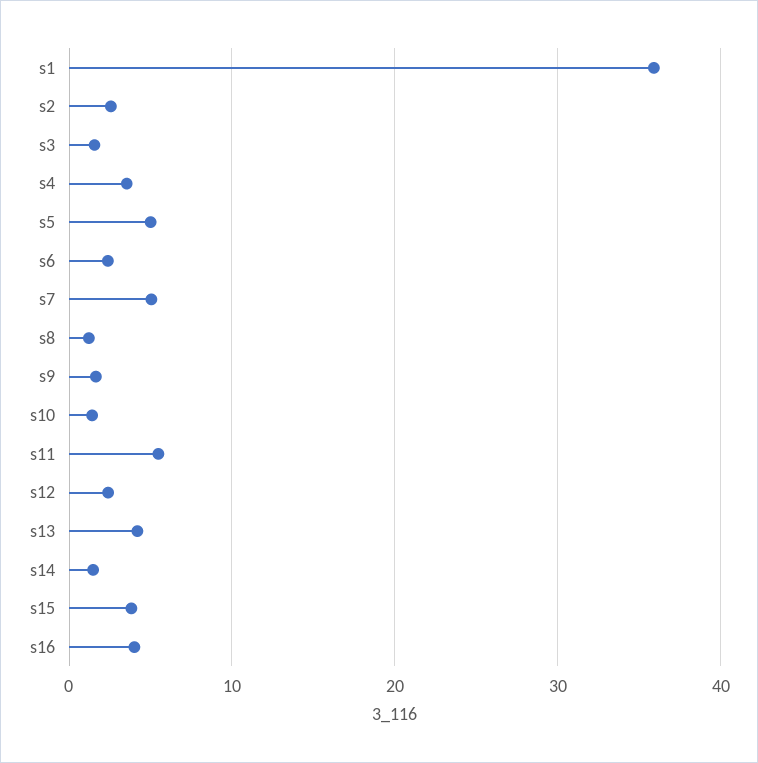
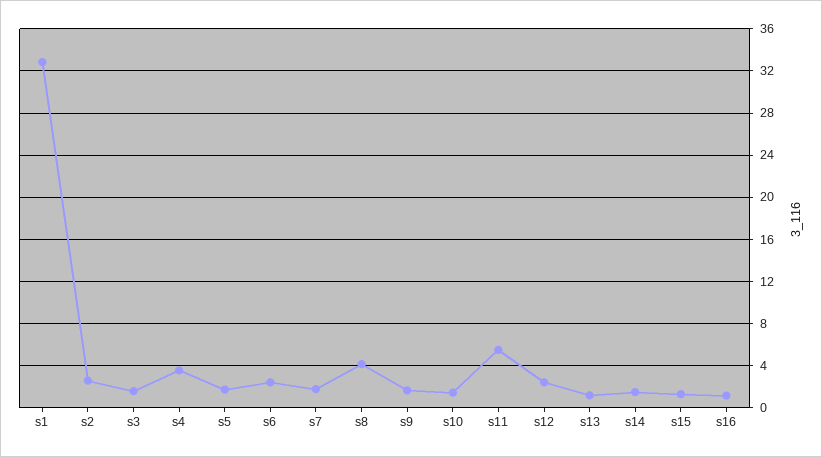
  {
-   "s1": 36,
+   "s1": 33,
    "s2": 3,
    "s3": 2,
    "s4": 4,
-   "s5": 5,
+   "s5": 2,
    "s6": 2,
-   "s7": 5,
+   "s7": 2,
-   "s8": 1,
+   "s8": 4,
    "s9": 2,
    "s10": 1,
    "s11": 5,
    "s12": 2,
-   "s13": 4,
+   "s13": 1,
    "s14": 1,
-   "s15": 4,
+   "s15": 1,
-   "s16": 4
+   "s16": 1
  }

